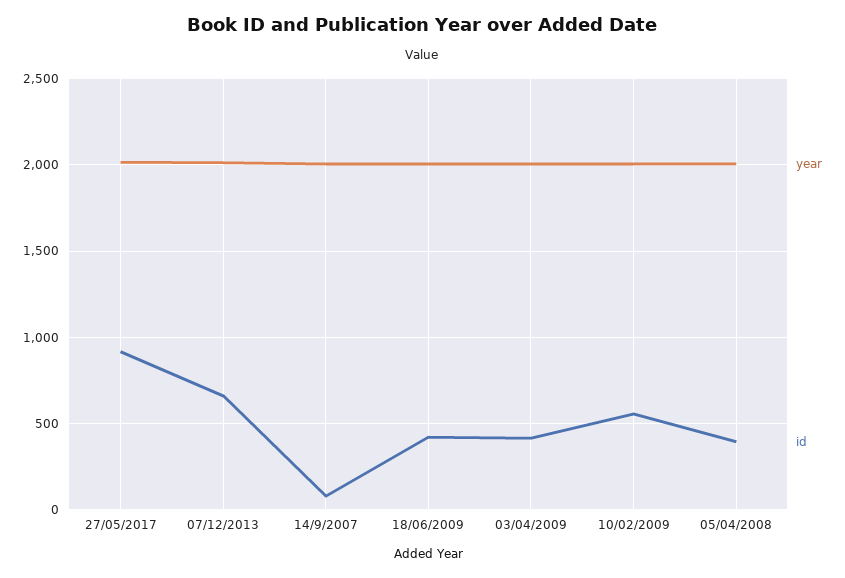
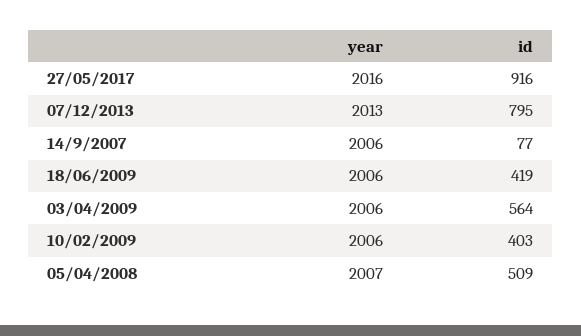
  {
    "year": {
      "27/05/2017": 2016,
      "07/12/2013": 2013,
      "14/9/2007": 2006,
      "18/06/2009": 2006,
      "03/04/2009": 2006,
      "10/02/2009": 2006,
      "05/04/2008": 2007
    },
    "id": {
      "27/05/2017": 916,
-     "07/12/2013": 650,
+     "07/12/2013": 795,
      "14/9/2007": 77,
      "18/06/2009": 419,
-     "03/04/2009": 400,
+     "03/04/2009": 564,
-     "10/02/2009": 550,
+     "10/02/2009": 403,
-     "05/04/2008": 400
+     "05/04/2008": 509
    }
  }

